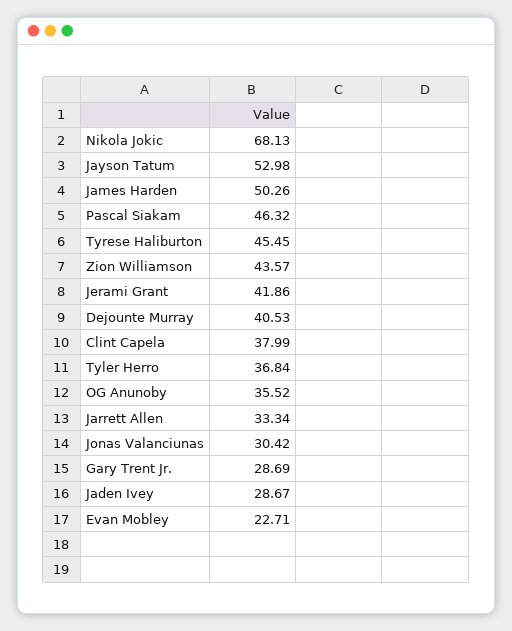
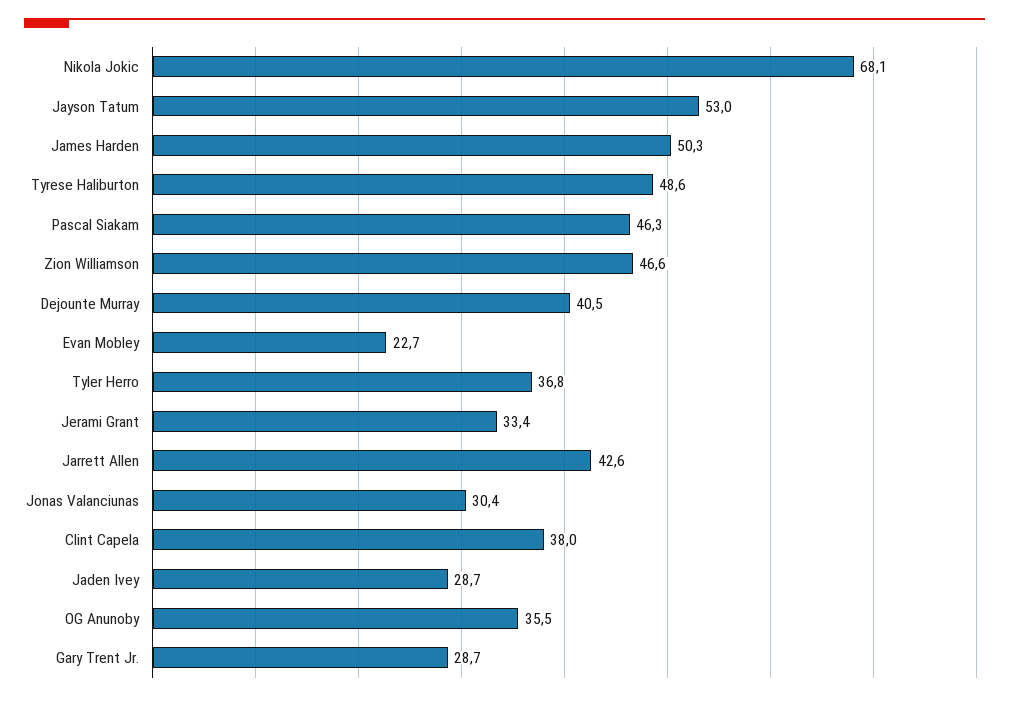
  {
    "Nikola Jokic": 68.13,
    "Jayson Tatum": 52.98,
    "James Harden": 50.26,
    "Pascal Siakam": 46.32,
-   "Tyrese Haliburton": 45.45,
+   "Tyrese Haliburton": 48.6,
-   "Zion Williamson": 43.57,
+   "Zion Williamson": 46.6,
-   "Jerami Grant": 41.86,
+   "Jerami Grant": 33.4,
    "Dejounte Murray": 40.53,
    "Clint Capela": 37.99,
    "Tyler Herro": 36.84,
    "OG Anunoby": 35.52,
-   "Jarrett Allen": 33.34,
+   "Jarrett Allen": 42.6,
    "Jonas Valanciunas": 30.42,
    "Gary Trent Jr.": 28.69,
    "Jaden Ivey": 28.67,
    "Evan Mobley": 22.71
  }

